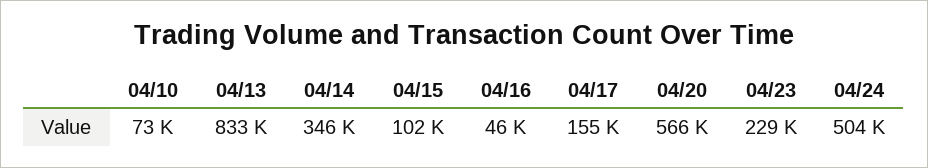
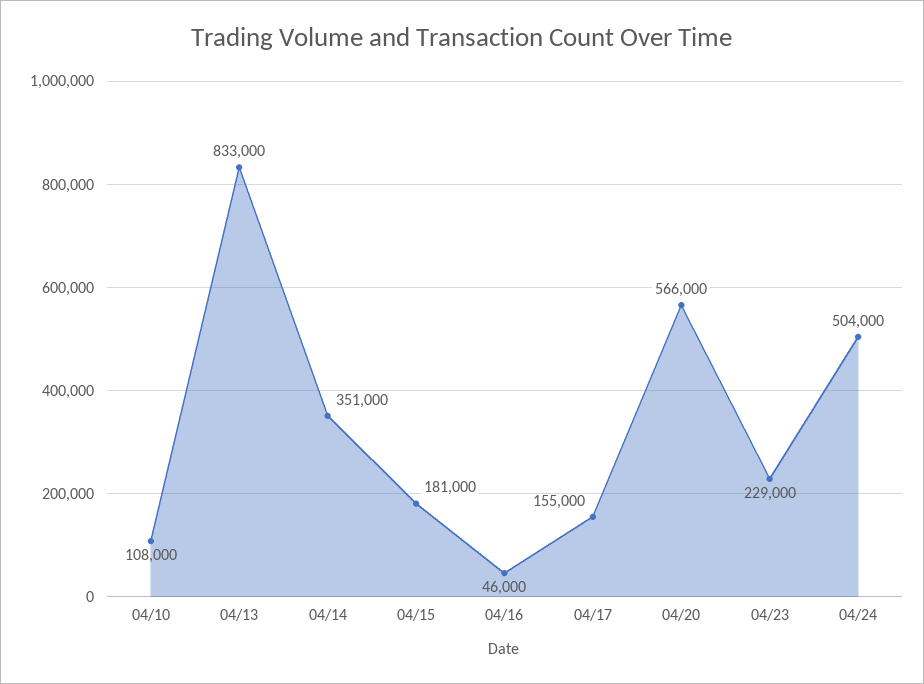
  {
-   "04/10": 73000,
+   "04/10": 108000,
    "04/13": 833000,
-   "04/14": 346000,
+   "04/14": 351000,
-   "04/15": 102000,
+   "04/15": 181000,
    "04/16": 46000,
    "04/17": 155000,
    "04/20": 566000,
    "04/23": 229000,
    "04/24": 504000
  }

